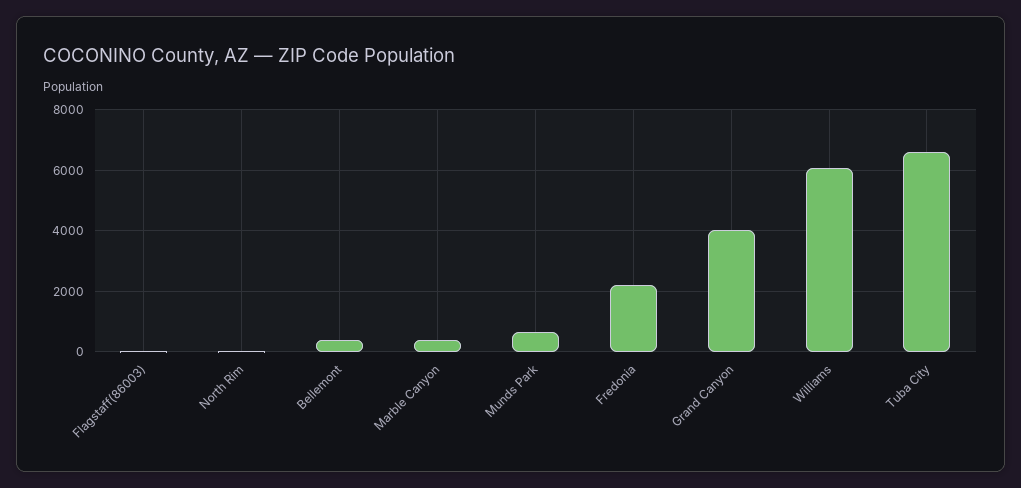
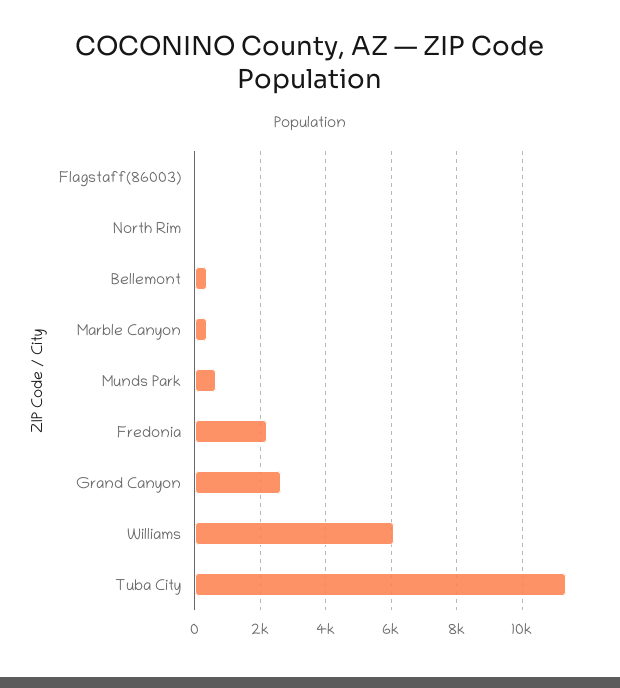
  {
    "Flagstaff(86003)": 0,
    "North Rim": 0,
    "Bellemont": 400,
    "Marble Canyon": 400,
    "Munds Park": 600,
    "Fredonia": 2200,
-   "Grand Canyon": 4000,
+   "Grand Canyon": 2600,
    "Williams": 6000,
-   "Tuba City": 6600
+   "Tuba City": 11400
  }

